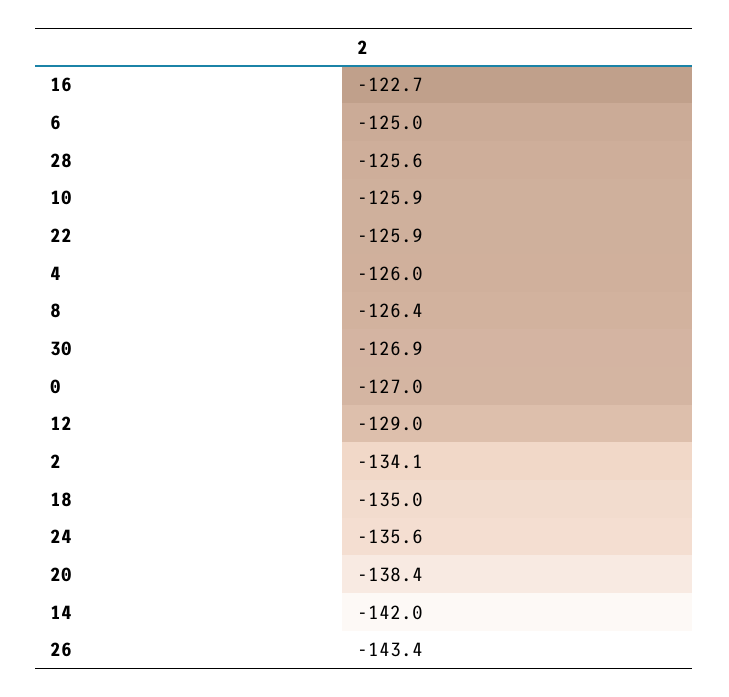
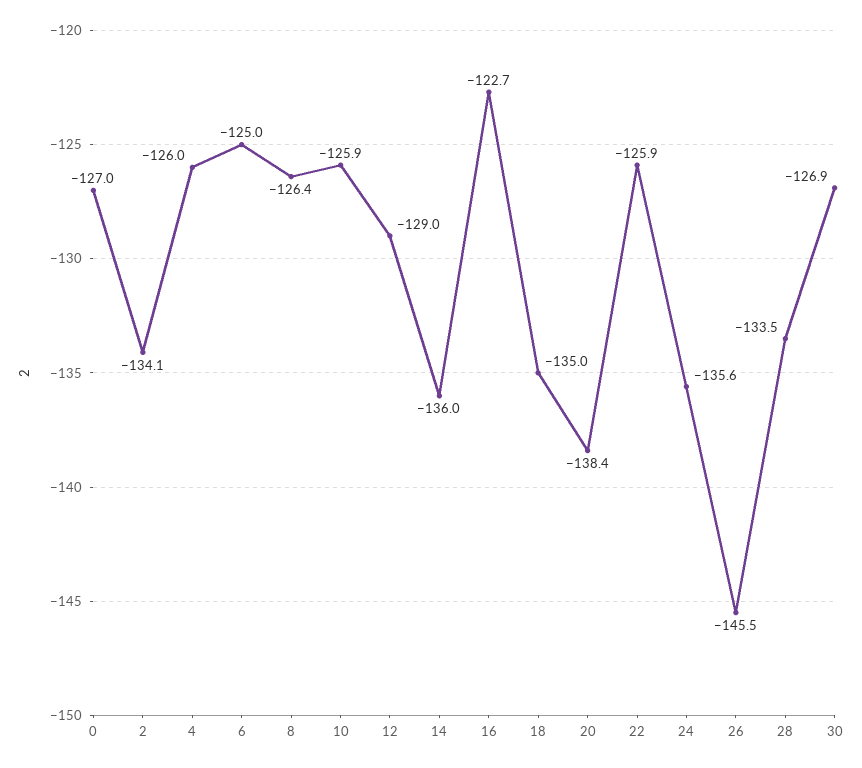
  {
    "16": -122.7,
    "6": -125,
-   "28": -125.6,
+   "28": -133.5,
    "10": -125.9,
    "22": -125.9,
    "4": -126,
    "8": -126.4,
    "30": -126.9,
    "0": -127,
    "12": -129,
    "2": -134.1,
    "18": -135,
    "24": -135.6,
    "20": -138.4,
-   "14": -142,
+   "14": -136,
-   "26": -143.4
+   "26": -145.5
  }

